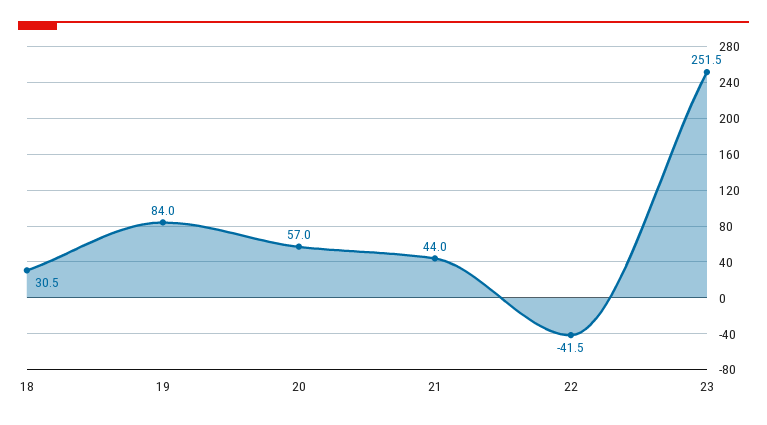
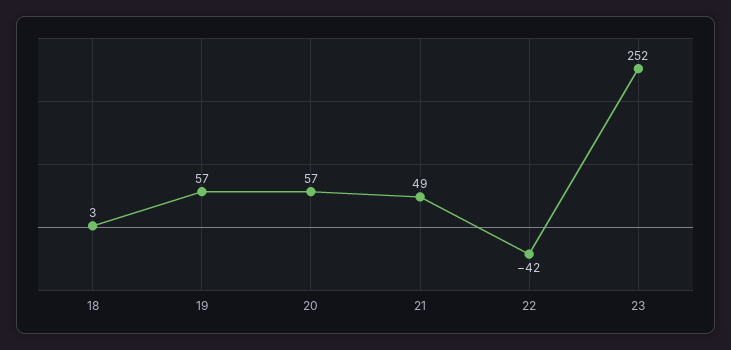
  {
-   "18": 30.5,
+   "18": 3,
-   "19": 84,
+   "19": 57,
    "20": 57,
-   "21": 44,
+   "21": 49,
    "22": -41.5,
    "23": 251.5
  }

